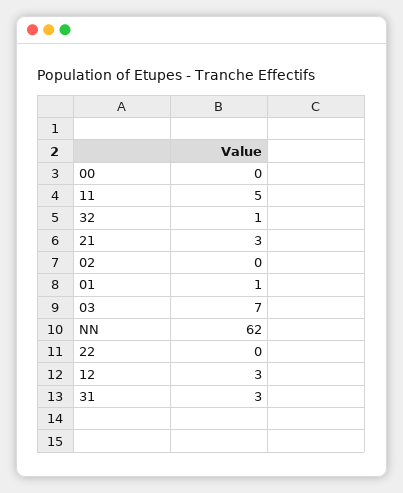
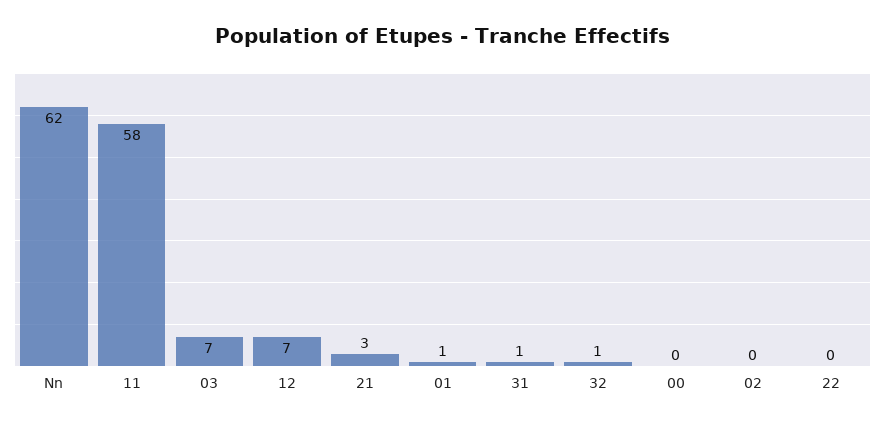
  {
    "00": 0,
-   "11": 5,
+   "11": 58,
    "32": 1,
    "21": 3,
    "02": 0,
    "01": 1,
    "03": 7,
    "NN": 62,
    "22": 0,
-   "12": 3,
+   "12": 7,
-   "31": 3
+   "31": 1
  }

